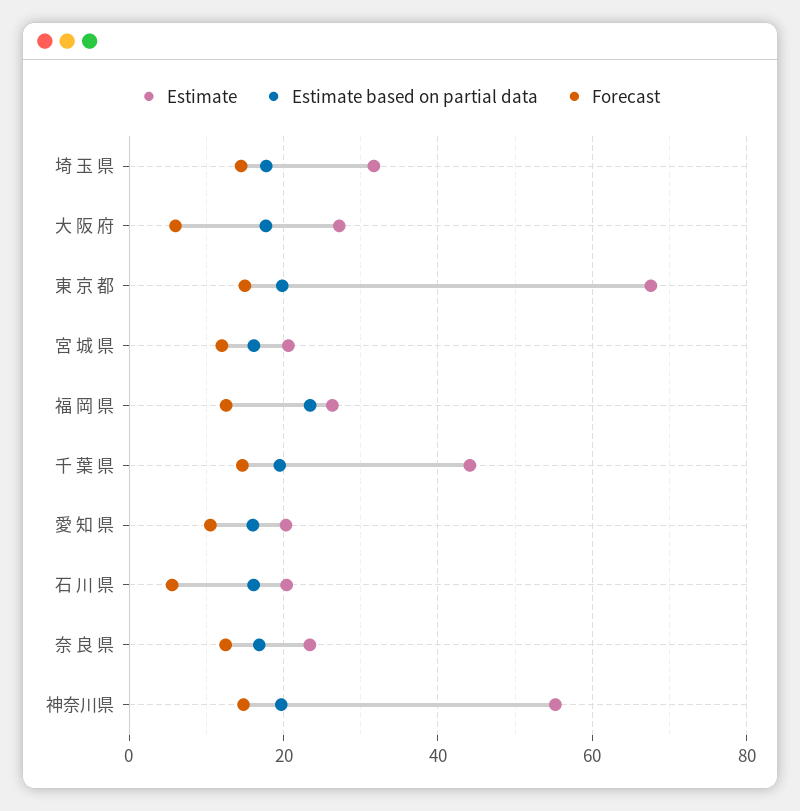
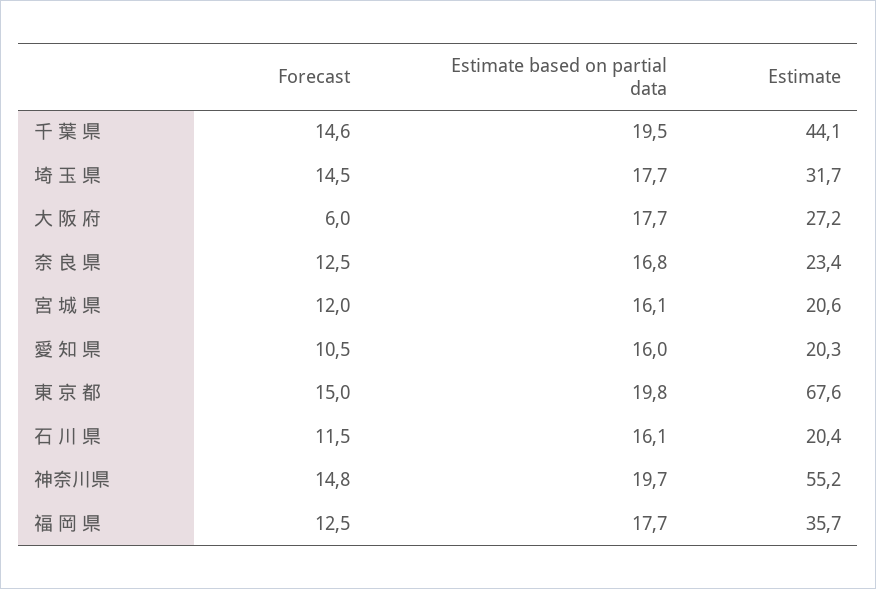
  {
    "Estimate": {
      "埼 玉 県": 31.7,
      "大 阪 府": 27.2,
      "東 京 都": 67.6,
      "宮 城 県": 20.6,
-     "福 岡 県": 26,
+     "福 岡 県": 35.7,
      "千 葉 県": 44.1,
      "愛 知 県": 20.3,
      "石 川 県": 20.4,
      "奈 良 県": 23.4,
      "神奈川県": 55.2
    },
    "Estimate based on partial data": {
      "埼 玉 県": 17.7,
      "大 阪 府": 17.7,
      "東 京 都": 19.8,
      "宮 城 県": 16.1,
-     "福 岡 県": 24,
+     "福 岡 県": 17.7,
      "千 葉 県": 19.5,
      "愛 知 県": 16,
      "石 川 県": 16.1,
      "奈 良 県": 16.8,
      "神奈川県": 19.7
    },
    "Forecast": {
      "埼 玉 県": 14.5,
      "大 阪 府": 6,
      "東 京 都": 15,
      "宮 城 県": 12,
      "福 岡 県": 12.5,
      "千 葉 県": 14.6,
      "愛 知 県": 10.5,
-     "石 川 県": 6,
+     "石 川 県": 11.5,
      "奈 良 県": 12.5,
      "神奈川県": 14.8
    }
  }

